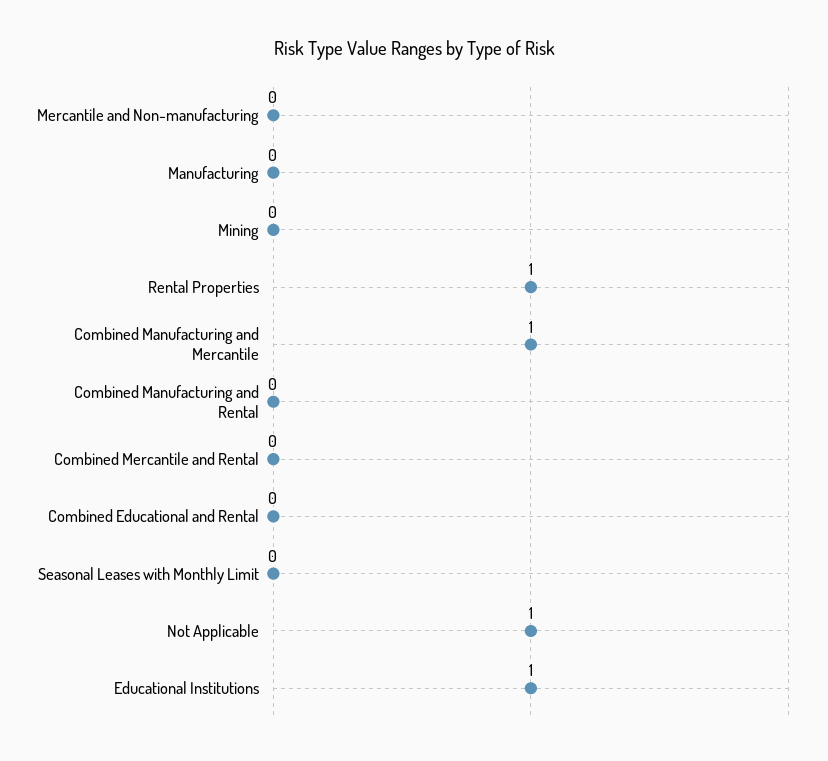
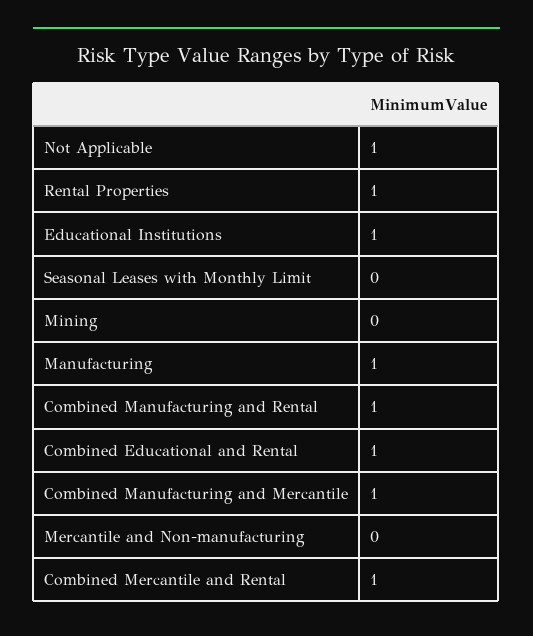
  {
    "Mercantile and Non-manufacturing": 0,
-   "Manufacturing": 0,
+   "Manufacturing": 1,
    "Mining": 0,
    "Rental Properties": 1,
    "Combined Manufacturing and Mercantile": 1,
-   "Combined Manufacturing and Rental": 0,
+   "Combined Manufacturing and Rental": 1,
-   "Combined Mercantile and Rental": 0,
+   "Combined Mercantile and Rental": 1,
-   "Combined Educational and Rental": 0,
+   "Combined Educational and Rental": 1,
    "Seasonal Leases with Monthly Limit": 0,
    "Not Applicable": 1,
    "Educational Institutions": 1
  }

